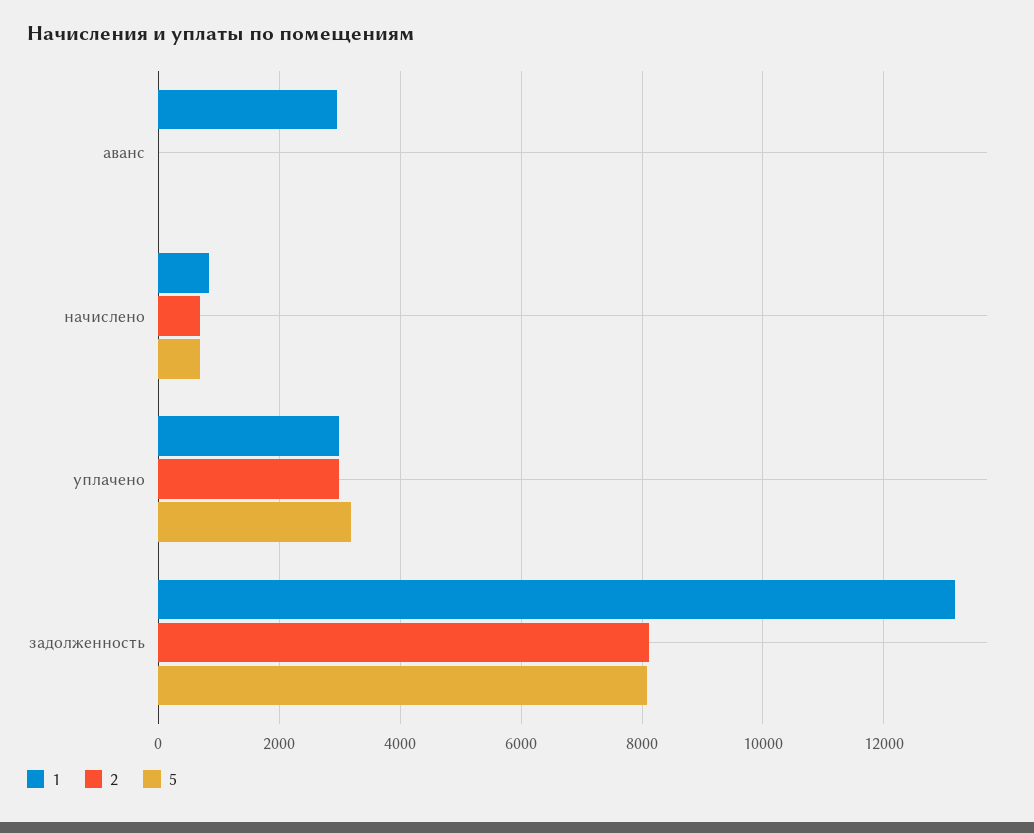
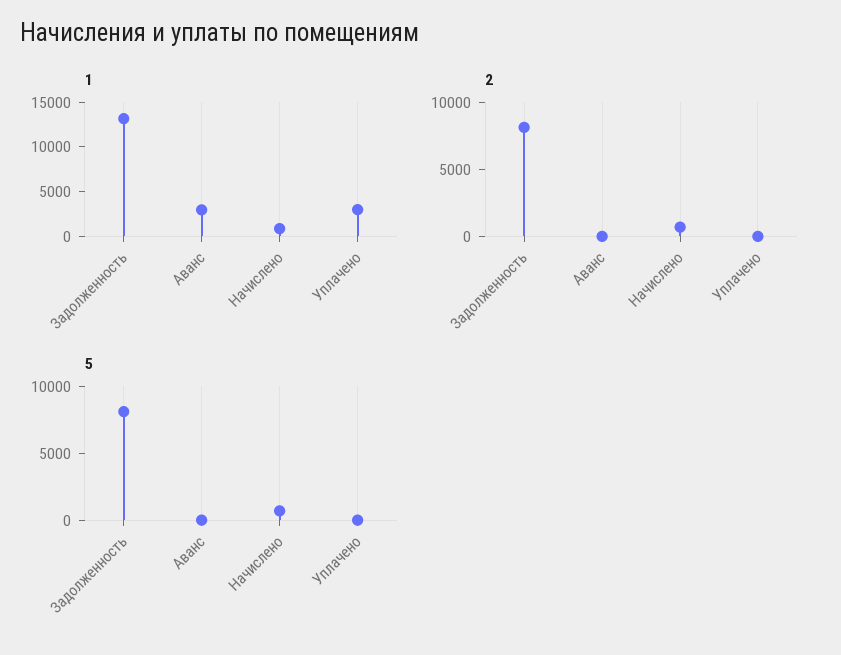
  {
    "1": {
      "аванс": 3000,
      "начислено": 800,
      "уплачено": 3000,
      "задолженность": 13200
    },
    "2": {
      "аванс": 0,
      "начислено": 600,
-     "уплачено": 3000,
+     "уплачено": 0,
      "задолженность": 8200
    },
    "5": {
      "аванс": 0,
      "начислено": 600,
-     "уплачено": 3200,
+     "уплачено": 0,
      "задолженность": 8000
    }
  }

